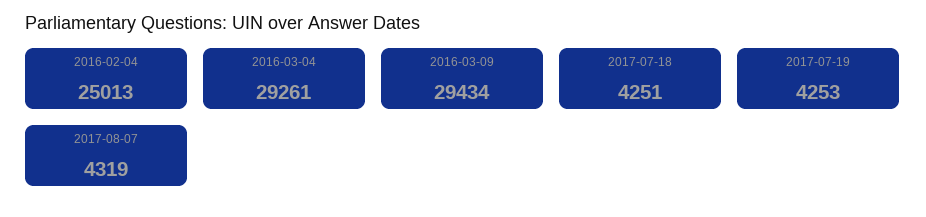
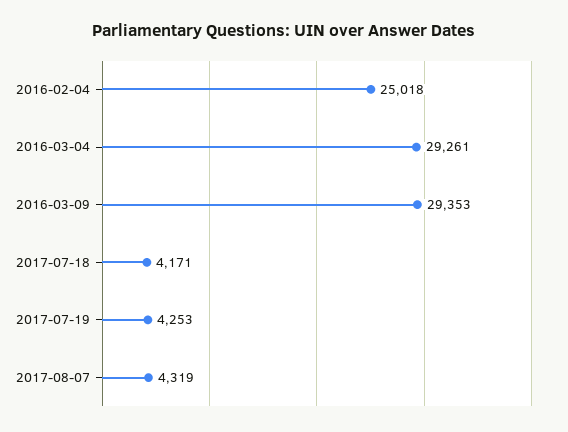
  {
-   "2016-02-04": 25013,
+   "2016-02-04": 25018,
    "2016-03-04": 29261,
-   "2016-03-09": 29434,
+   "2016-03-09": 29353,
-   "2017-07-18": 4251,
+   "2017-07-18": 4171,
    "2017-07-19": 4253,
    "2017-08-07": 4319
  }

